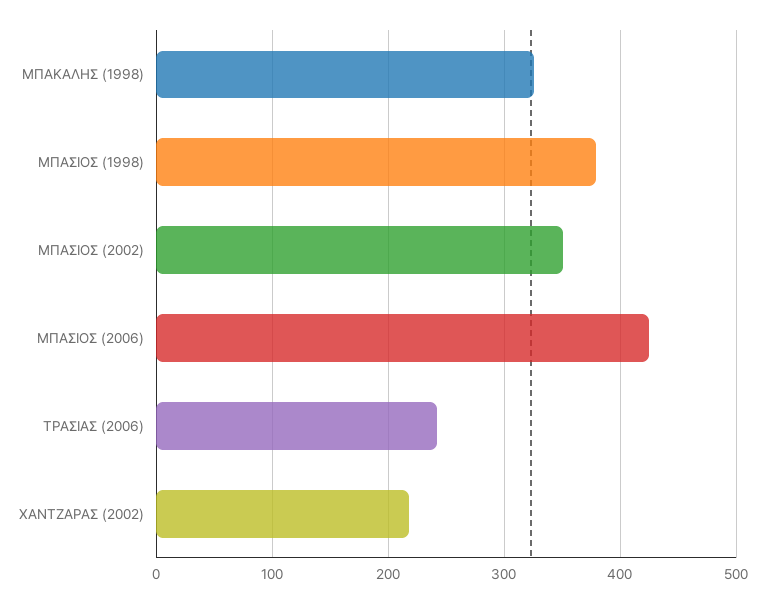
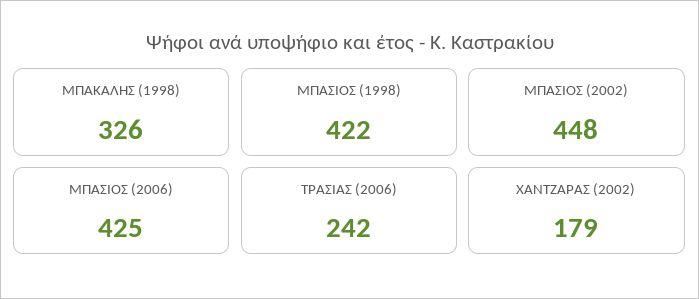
  {
    "ΜΠΑΚΑΛΗΣ (1998)": 326,
-   "ΜΠΑΣΙΟΣ (1998)": 380,
+   "ΜΠΑΣΙΟΣ (1998)": 422,
-   "ΜΠΑΣΙΟΣ (2002)": 350,
+   "ΜΠΑΣΙΟΣ (2002)": 448,
    "ΜΠΑΣΙΟΣ (2006)": 425,
    "ΤΡΑΣΙΑΣ (2006)": 242,
-   "ΧΑΝΤΖΑΡΑΣ (2002)": 220
+   "ΧΑΝΤΖΑΡΑΣ (2002)": 179
  }

